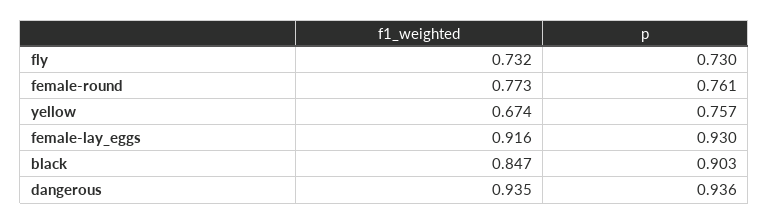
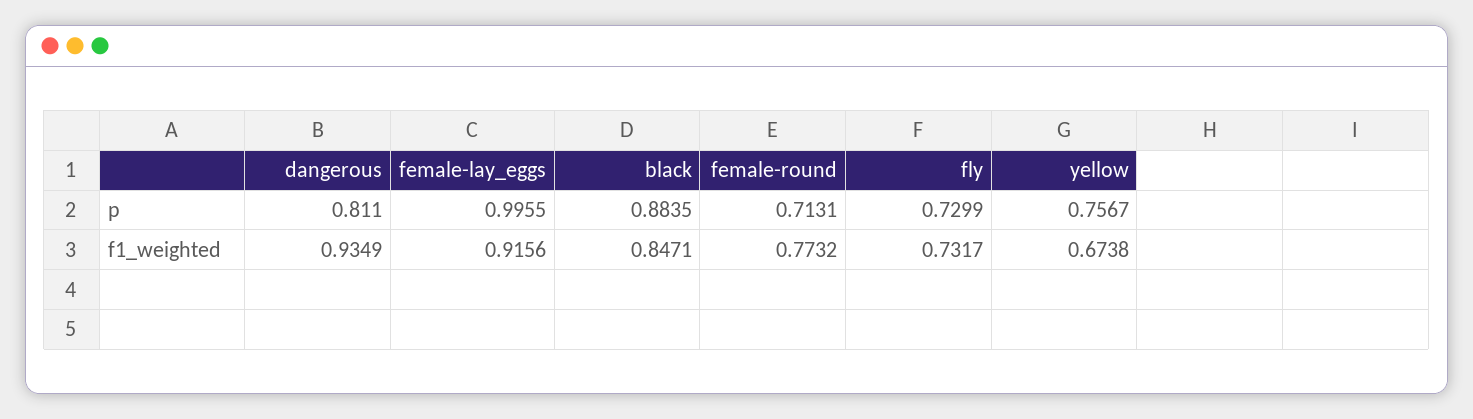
  {
    "f1_weighted": {
      "fly": 0.7317,
      "female-round": 0.7732,
      "yellow": 0.6738,
      "female-lay_eggs": 0.9156,
      "black": 0.8471,
      "dangerous": 0.9349
    },
    "p": {
      "fly": 0.7299,
-     "female-round": 0.761,
+     "female-round": 0.7131,
      "yellow": 0.7567,
-     "female-lay_eggs": 0.93,
+     "female-lay_eggs": 0.9955,
-     "black": 0.903,
+     "black": 0.8835,
-     "dangerous": 0.936
+     "dangerous": 0.811
    }
  }

